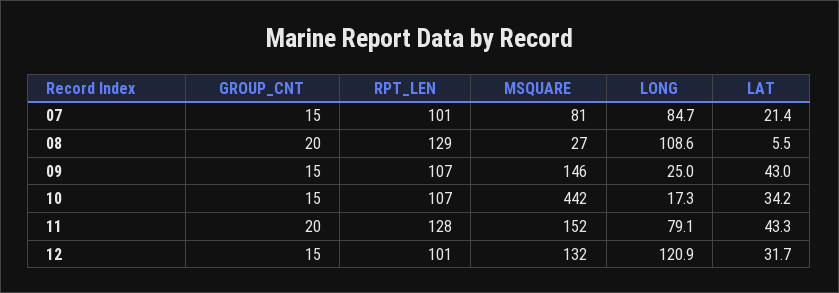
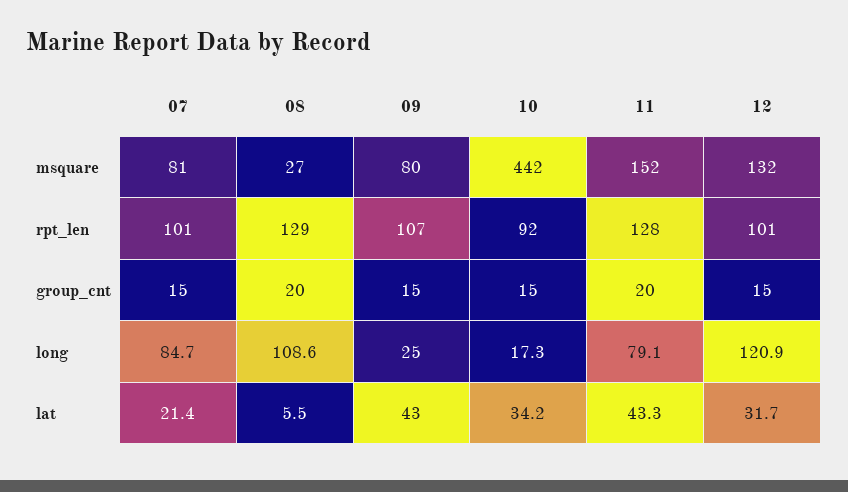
  {
    "GROUP_CNT": {
      "07": 15,
      "08": 20,
      "09": 15,
      "10": 15,
      "11": 20,
      "12": 15
    },
    "RPT_LEN": {
      "07": 101,
      "08": 129,
      "09": 107,
-     "10": 107,
+     "10": 92,
      "11": 128,
      "12": 101
    },
    "MSQUARE": {
      "07": 81,
      "08": 27,
-     "09": 146,
+     "09": 80,
      "10": 442,
      "11": 152,
      "12": 132
    },
    "LONG": {
      "07": 84.7,
      "08": 108.6,
      "09": 25,
      "10": 17.3,
      "11": 79.1,
      "12": 120.9
    },
    "LAT": {
      "07": 21.4,
      "08": 5.5,
      "09": 43,
      "10": 34.2,
      "11": 43.3,
      "12": 31.7
    }
  }

